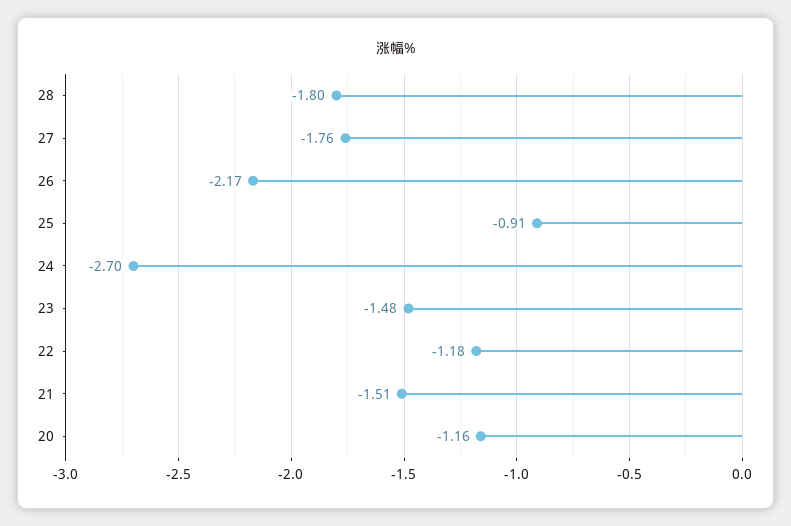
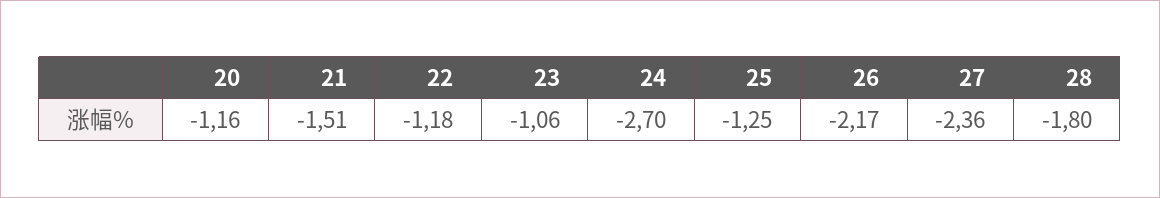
  {
    "28": -1.8,
-   "27": -1.76,
+   "27": -2.36,
    "26": -2.17,
-   "25": -0.91,
+   "25": -1.25,
    "24": -2.7,
-   "23": -1.48,
+   "23": -1.06,
    "22": -1.18,
    "21": -1.51,
    "20": -1.16
  }

